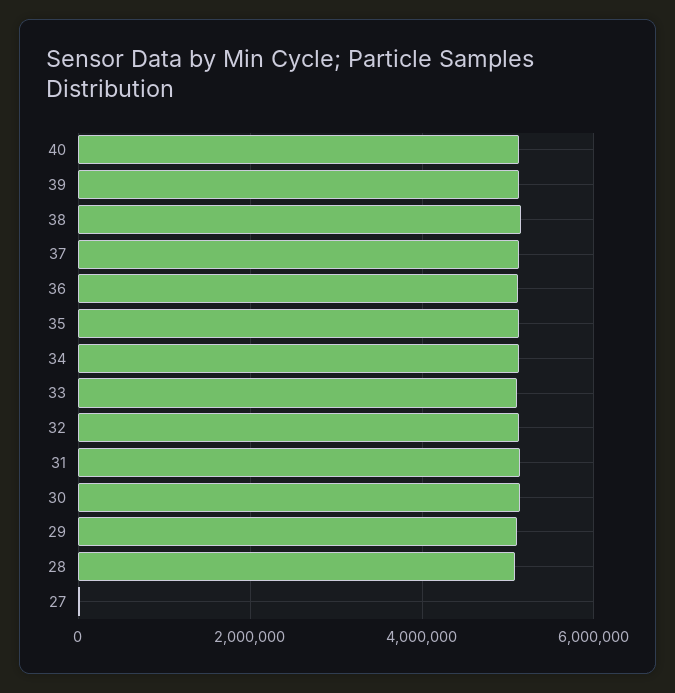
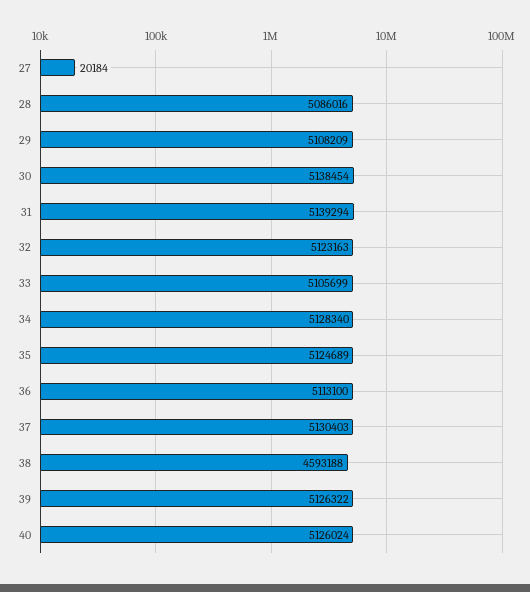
  {
    "40": 5126024,
    "39": 5126322,
-   "38": 5200000,
+   "38": 4593188,
    "37": 5130403,
    "36": 5113100,
    "35": 5124689,
    "34": 5128340,
    "33": 5105699,
    "32": 5123163,
    "31": 5139294,
    "30": 5138454,
    "29": 5108209,
    "28": 5086016,
    "27": 20184
  }

